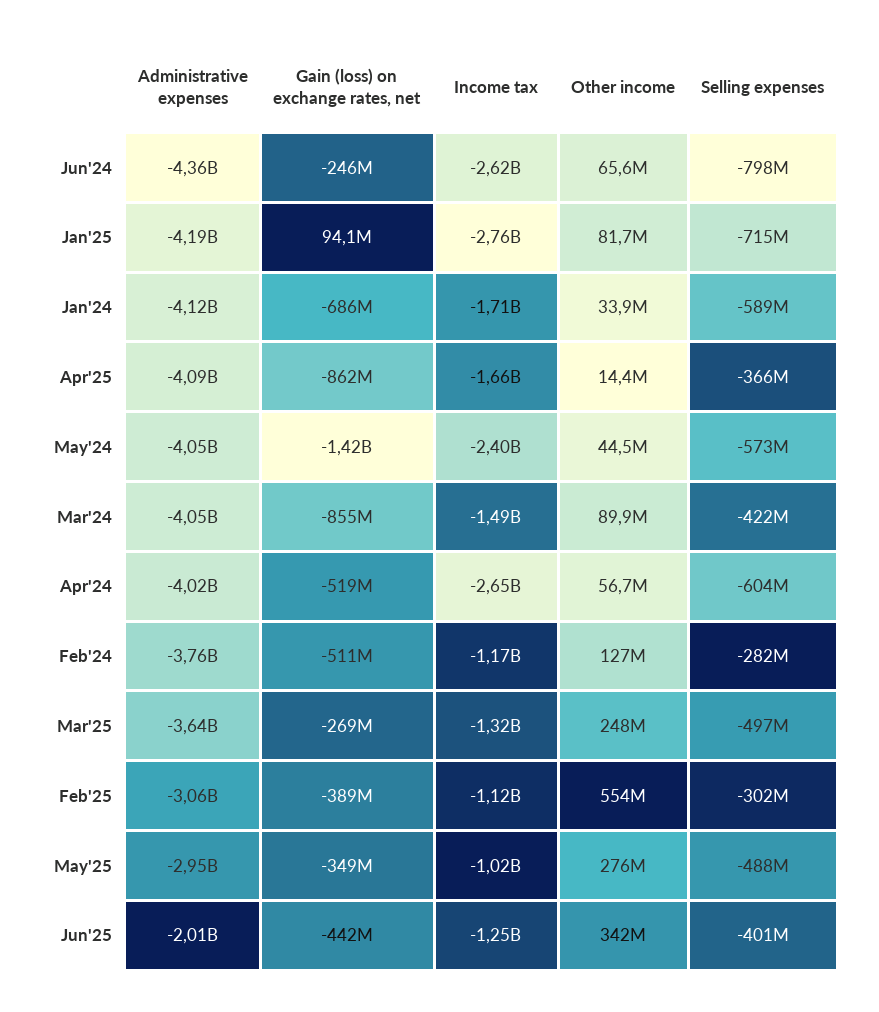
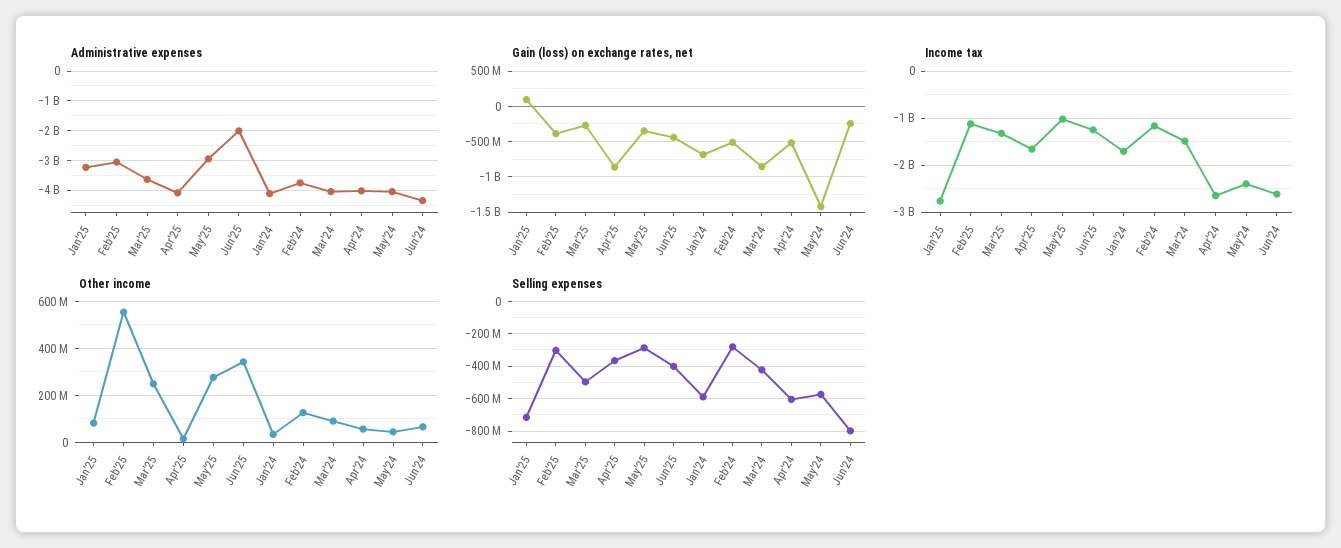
  {
    "Administrative expenses": {
      "Jun'24": -4360000000,
-     "Jan'25": -4190000000,
+     "Jan'25": -3250000000,
      "Jan'24": -4120000000,
      "Apr'25": -4090000000,
      "May'24": -4050000000,
      "Mar'24": -4050000000,
      "Apr'24": -4020000000,
      "Feb'24": -3760000000,
      "Mar'25": -3640000000,
      "Feb'25": -3060000000,
      "May'25": -2950000000,
      "Jun'25": -2010000000
    },
    "Gain (loss) on exchange rates, net": {
      "Jun'24": -246000000,
      "Jan'25": 94100000,
      "Jan'24": -686000000,
      "Apr'25": -862000000,
      "May'24": -1420000000,
      "Mar'24": -855000000,
      "Apr'24": -519000000,
      "Feb'24": -511000000,
      "Mar'25": -269000000,
      "Feb'25": -389000000,
      "May'25": -349000000,
      "Jun'25": -442000000
    },
    "Income tax": {
      "Jun'24": -2620000000,
      "Jan'25": -2760000000,
      "Jan'24": -1710000000,
      "Apr'25": -1660000000,
      "May'24": -2400000000,
      "Mar'24": -1490000000,
      "Apr'24": -2650000000,
      "Feb'24": -1170000000,
      "Mar'25": -1320000000,
      "Feb'25": -1120000000,
      "May'25": -1020000000,
      "Jun'25": -1250000000
    },
    "Other income": {
      "Jun'24": 65600000,
      "Jan'25": 81700000,
      "Jan'24": 33900000,
      "Apr'25": 14400000,
      "May'24": 44500000,
      "Mar'24": 89900000,
      "Apr'24": 56700000,
      "Feb'24": 127000000,
      "Mar'25": 248000000,
      "Feb'25": 554000000,
      "May'25": 276000000,
      "Jun'25": 342000000
    },
    "Selling expenses": {
      "Jun'24": -798000000,
      "Jan'25": -715000000,
      "Jan'24": -589000000,
      "Apr'25": -366000000,
      "May'24": -573000000,
      "Mar'24": -422000000,
      "Apr'24": -604000000,
      "Feb'24": -282000000,
      "Mar'25": -497000000,
      "Feb'25": -302000000,
-     "May'25": -488000000,
+     "May'25": -300000000,
      "Jun'25": -401000000
    }
  }

